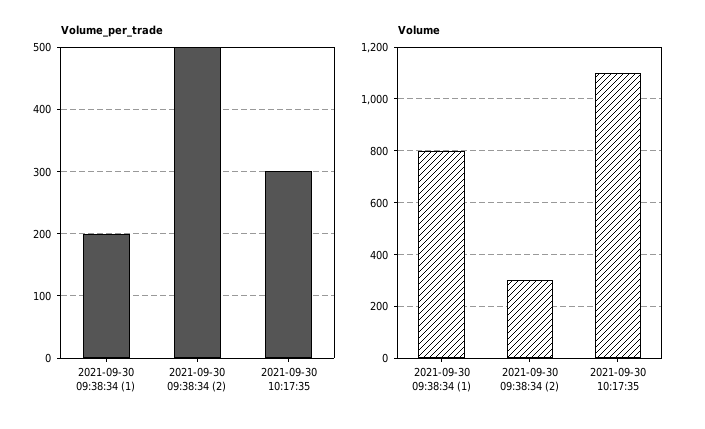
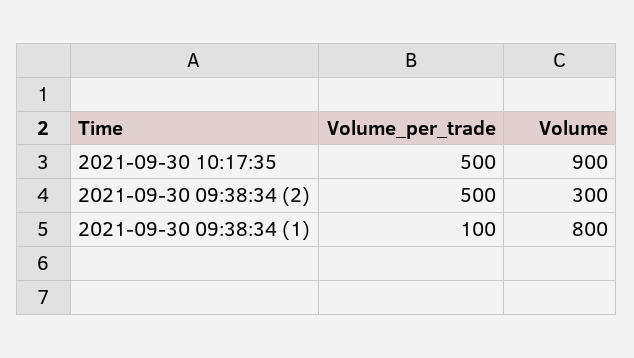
  {
    "Volume_per_trade": {
-     "2021-09-30 09:38:34 (1)": 200,
+     "2021-09-30 09:38:34 (1)": 100,
      "2021-09-30 09:38:34 (2)": 500,
-     "2021-09-30 10:17:35": 300
+     "2021-09-30 10:17:35": 500
    },
    "Volume": {
      "2021-09-30 09:38:34 (1)": 800,
      "2021-09-30 09:38:34 (2)": 300,
-     "2021-09-30 10:17:35": 1100
+     "2021-09-30 10:17:35": 900
    }
  }

